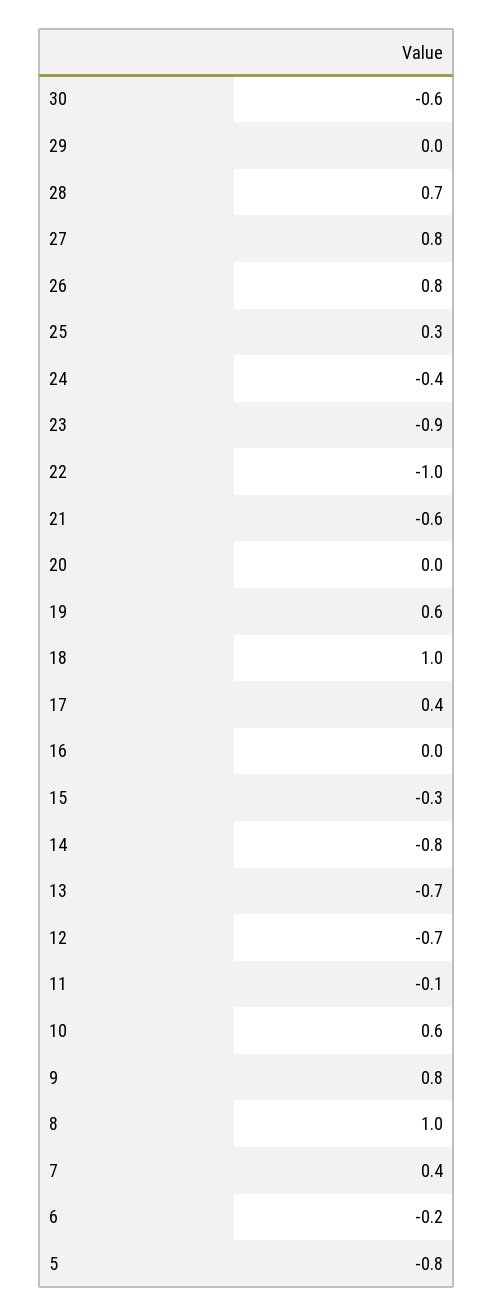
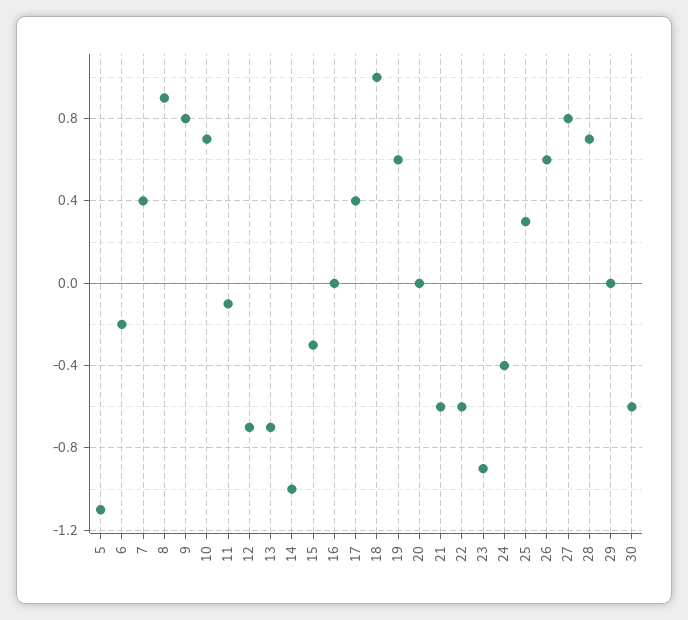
  {
    "30": -0.6,
    "29": 0,
    "28": 0.7,
    "27": 0.8,
-   "26": 0.8,
+   "26": 0.6,
    "25": 0.3,
    "24": -0.4,
    "23": -0.9,
-   "22": -1,
+   "22": -0.6,
    "21": -0.6,
    "20": 0,
    "19": 0.6,
    "18": 1,
    "17": 0.4,
    "16": 0,
    "15": -0.3,
-   "14": -0.8,
+   "14": -1,
    "13": -0.7,
    "12": -0.7,
    "11": -0.1,
-   "10": 0.6,
+   "10": 0.7,
    "9": 0.8,
-   "8": 1,
+   "8": 0.9,
    "7": 0.4,
    "6": -0.2,
-   "5": -0.8
+   "5": -1.1
  }

